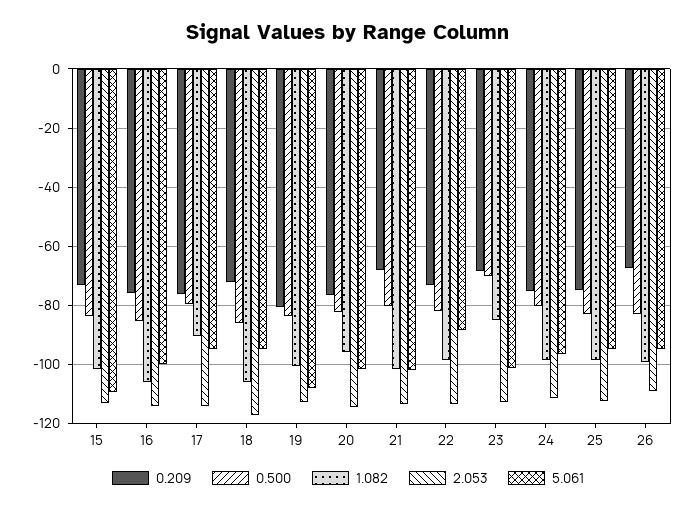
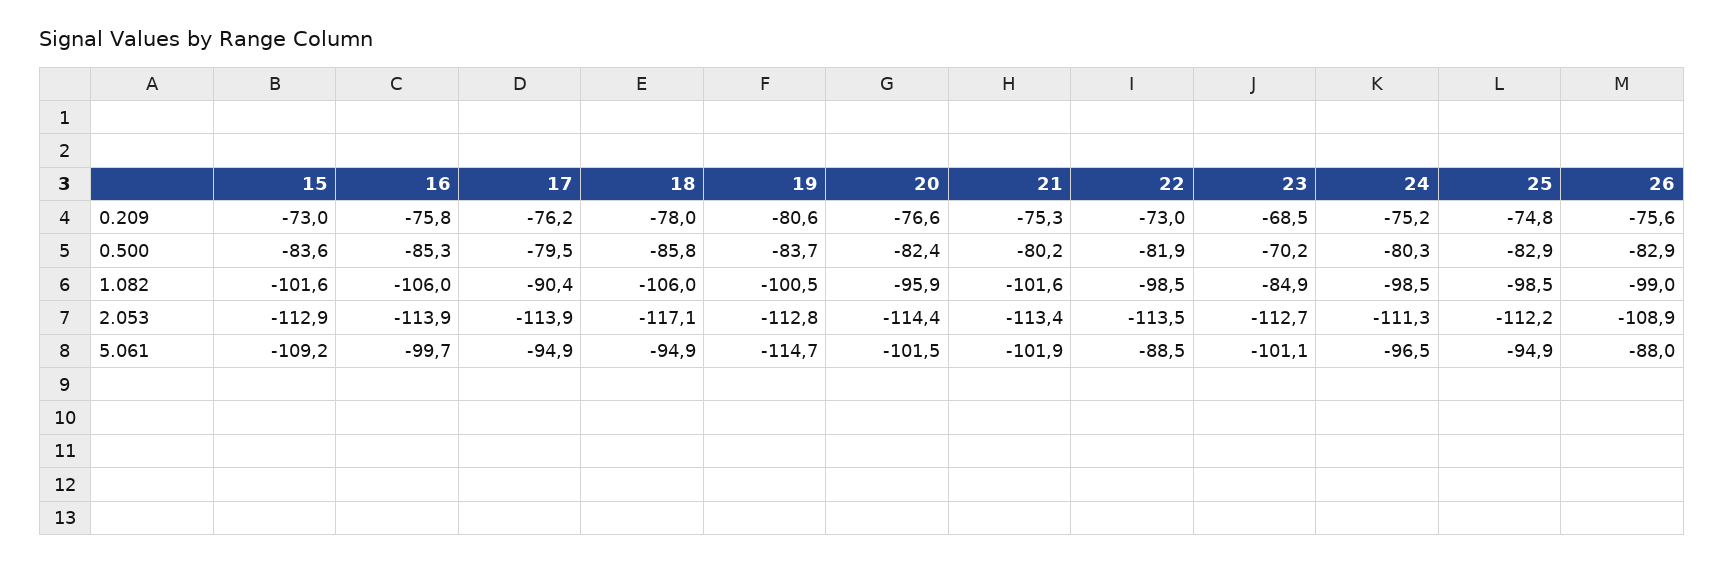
  {
    "0.209": {
      "15": -73,
      "16": -75.8,
      "17": -76.2,
-     "18": -72.5,
+     "18": -78,
      "19": -80.6,
      "20": -76.6,
-     "21": -67.5,
+     "21": -75.3,
      "22": -73,
      "23": -68.5,
      "24": -75.2,
      "25": -74.8,
-     "26": -67.5
+     "26": -75.6
    },
    "0.500": {
      "15": -83.6,
      "16": -85.3,
      "17": -79.5,
      "18": -85.8,
      "19": -83.7,
      "20": -82.4,
      "21": -80.2,
      "22": -81.9,
      "23": -70.2,
      "24": -80.3,
      "25": -82.9,
      "26": -82.9
    },
    "1.082": {
      "15": -101.6,
      "16": -106,
      "17": -90.4,
      "18": -106,
      "19": -100.5,
      "20": -95.9,
      "21": -101.6,
      "22": -98.5,
      "23": -84.9,
      "24": -98.5,
      "25": -98.5,
      "26": -99
    },
    "2.053": {
      "15": -112.9,
      "16": -113.9,
      "17": -113.9,
      "18": -117.1,
      "19": -112.8,
      "20": -114.4,
      "21": -113.4,
      "22": -113.5,
      "23": -112.7,
      "24": -111.3,
      "25": -112.2,
      "26": -108.9
    },
    "5.061": {
      "15": -109.2,
      "16": -99.7,
      "17": -94.9,
      "18": -94.9,
-     "19": -107.5,
+     "19": -114.7,
      "20": -101.5,
      "21": -101.9,
      "22": -88.5,
      "23": -101.1,
      "24": -96.5,
      "25": -94.9,
-     "26": -95
+     "26": -88
    }
  }

